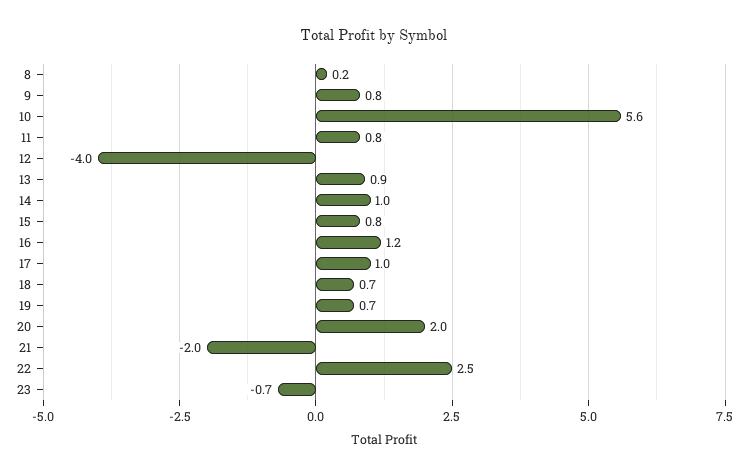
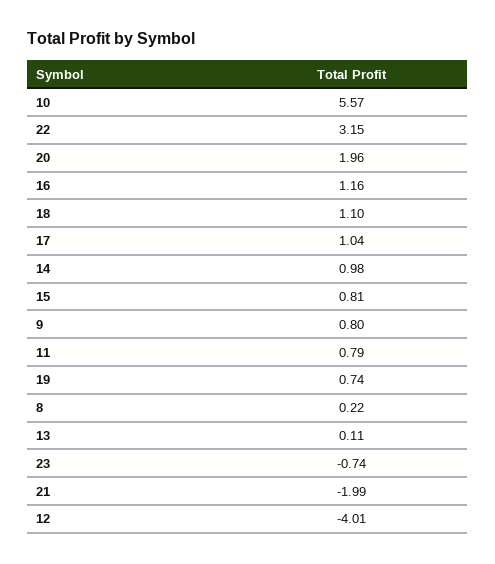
  {
    "8": 0.22,
    "9": 0.8,
    "10": 5.57,
    "11": 0.79,
    "12": -4.01,
-   "13": 0.9,
+   "13": 0.11,
    "14": 0.98,
    "15": 0.81,
    "16": 1.16,
    "17": 1.04,
-   "18": 0.7,
+   "18": 1.1,
    "19": 0.74,
    "20": 1.96,
    "21": -1.99,
-   "22": 2.5,
+   "22": 3.15,
    "23": -0.74
  }

